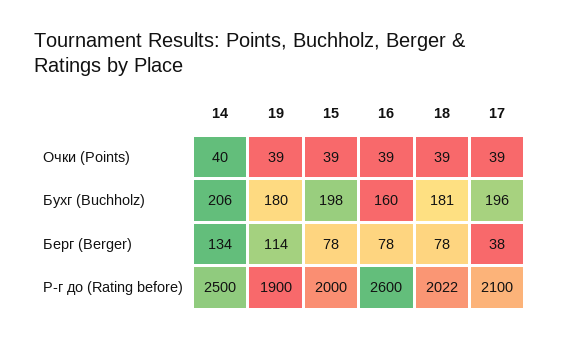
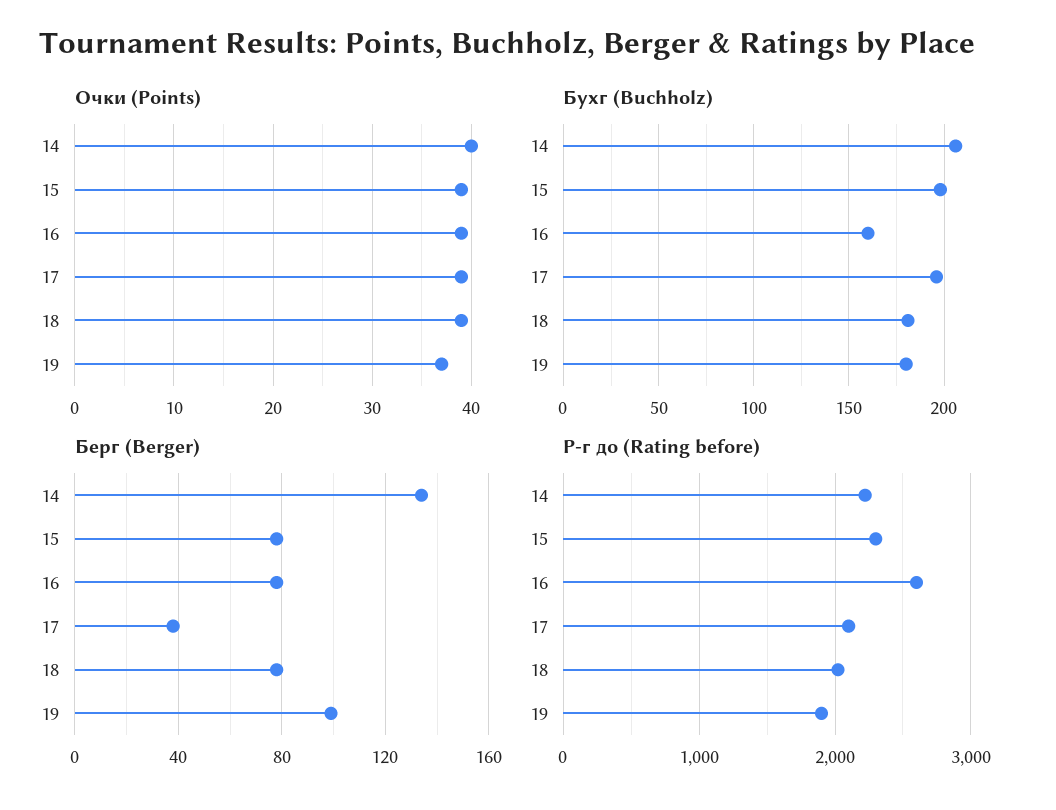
  {
    "Очки (Points)": {
      "14": 40,
-     "19": 39,
+     "19": 37,
      "15": 39,
      "16": 39,
      "18": 39,
      "17": 39
    },
    "Бухг (Buchholz)": {
      "14": 206,
      "19": 180,
      "15": 198,
      "16": 160,
      "18": 181,
      "17": 196
    },
    "Берг (Berger)": {
      "14": 134,
-     "19": 114,
+     "19": 100,
      "15": 78,
      "16": 78,
      "18": 78,
      "17": 38
    },
    "Р-г до (Rating before)": {
-     "14": 2500,
+     "14": 2200,
      "19": 1900,
-     "15": 2000,
+     "15": 2300,
      "16": 2600,
      "18": 2022,
      "17": 2100
    }
  }

